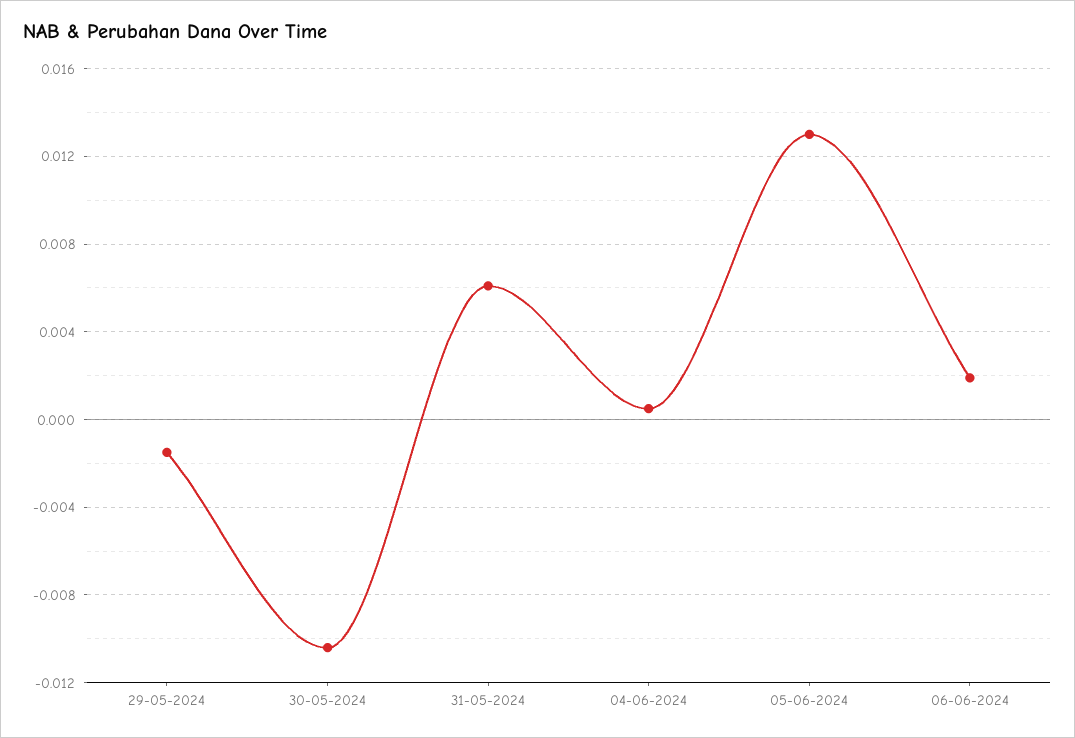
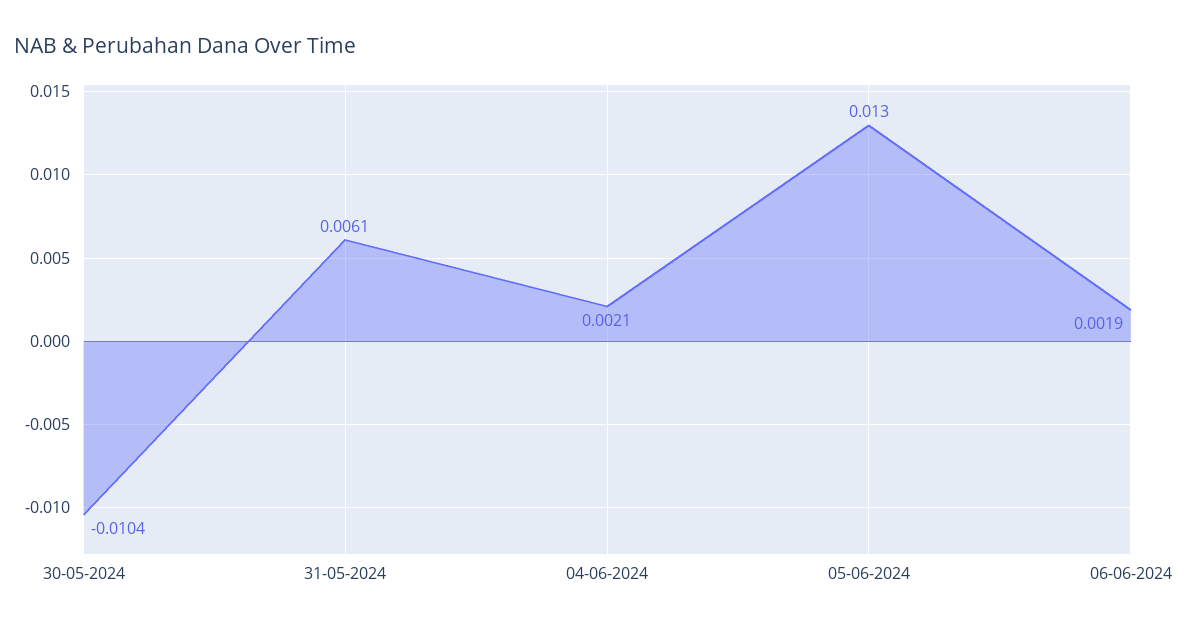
  {
-   "29-05-2024": -0.0015,
    "30-05-2024": -0.0104,
    "31-05-2024": 0.0061,
-   "04-06-2024": 0.0005,
+   "04-06-2024": 0.0021,
    "05-06-2024": 0.013,
    "06-06-2024": 0.0019
  }

